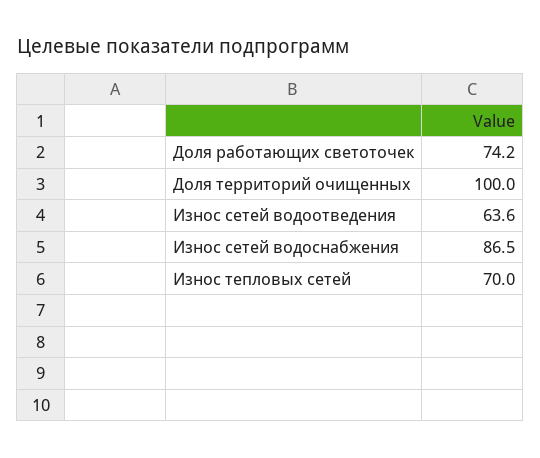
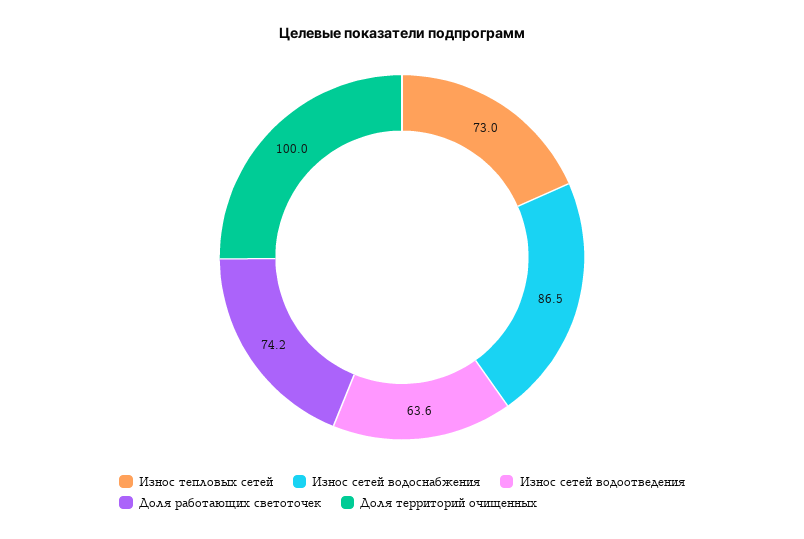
  {
    "Доля работающих светоточек": 74.2,
    "Доля территорий очищенных": 100,
    "Износ сетей водоотведения": 63.6,
    "Износ сетей водоснабжения": 86.5,
-   "Износ тепловых сетей": 70
+   "Износ тепловых сетей": 73
  }

